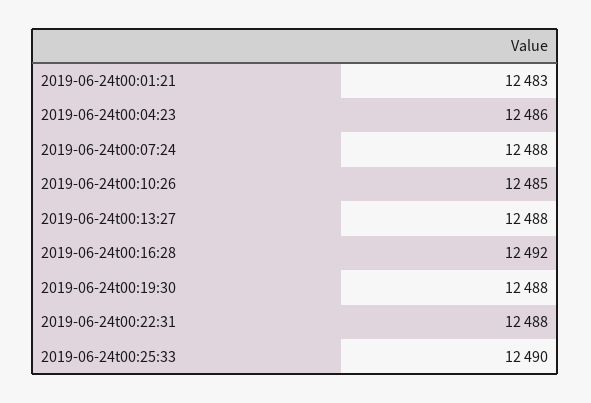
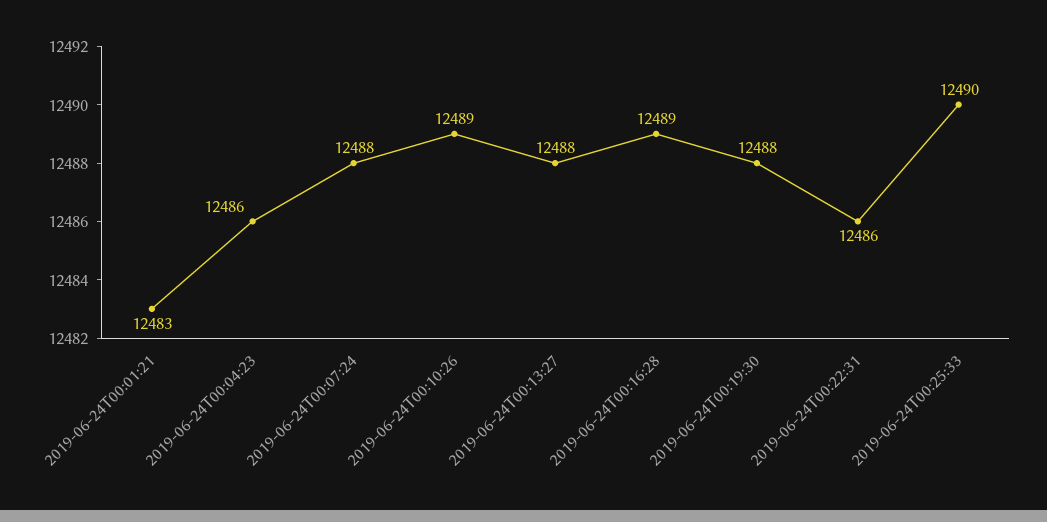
  {
    "2019-06-24t00:01:21": 12483,
    "2019-06-24t00:04:23": 12486,
    "2019-06-24t00:07:24": 12488,
-   "2019-06-24t00:10:26": 12485,
+   "2019-06-24t00:10:26": 12489,
    "2019-06-24t00:13:27": 12488,
-   "2019-06-24t00:16:28": 12492,
+   "2019-06-24t00:16:28": 12489,
    "2019-06-24t00:19:30": 12488,
-   "2019-06-24t00:22:31": 12488,
+   "2019-06-24t00:22:31": 12486,
    "2019-06-24t00:25:33": 12490
  }

